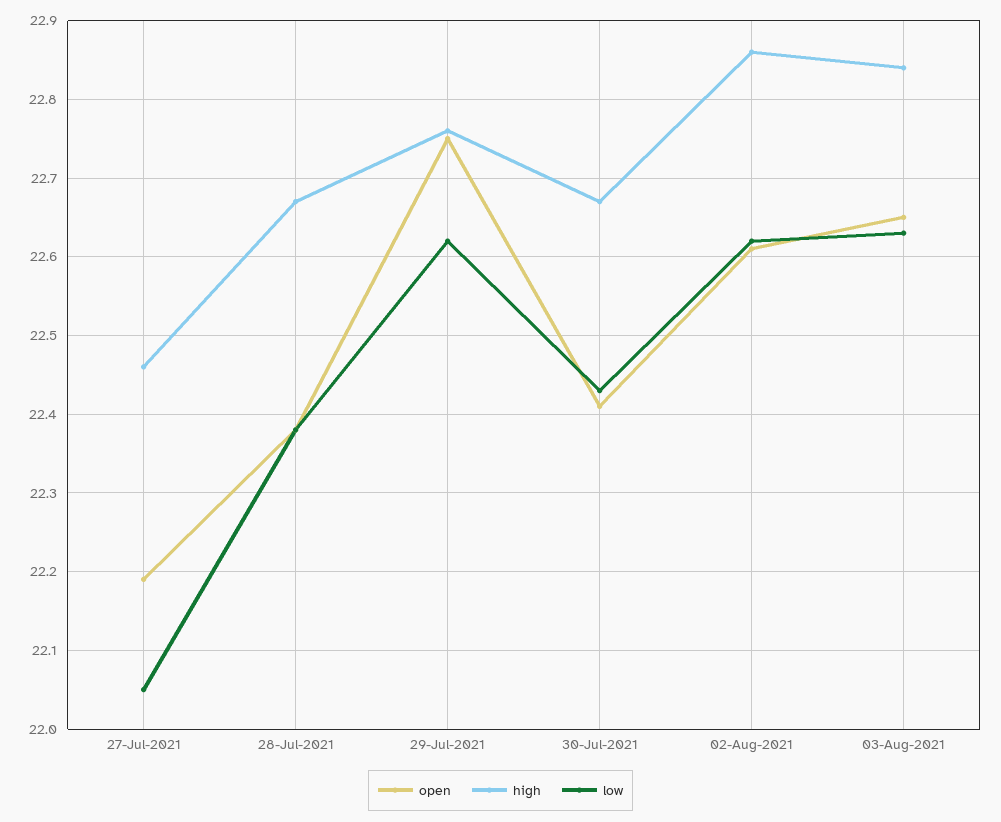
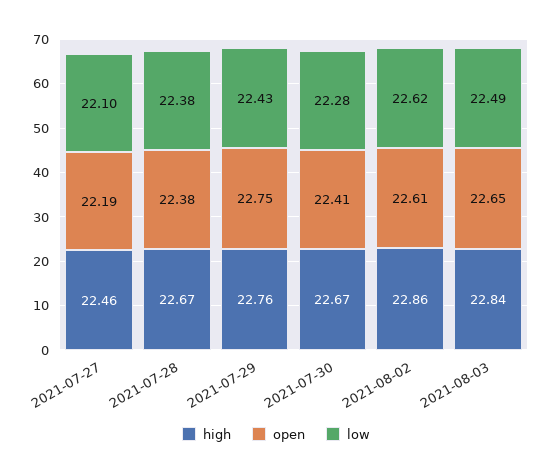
  {
    "open": {
      "27-Jul-2021": 22.19,
      "28-Jul-2021": 22.38,
      "29-Jul-2021": 22.75,
      "30-Jul-2021": 22.41,
      "02-Aug-2021": 22.61,
      "03-Aug-2021": 22.65
    },
    "high": {
      "27-Jul-2021": 22.46,
      "28-Jul-2021": 22.67,
      "29-Jul-2021": 22.76,
      "30-Jul-2021": 22.67,
      "02-Aug-2021": 22.86,
      "03-Aug-2021": 22.84
    },
    "low": {
-     "27-Jul-2021": 22.05,
+     "27-Jul-2021": 22.1,
      "28-Jul-2021": 22.38,
-     "29-Jul-2021": 22.62,
+     "29-Jul-2021": 22.43,
-     "30-Jul-2021": 22.43,
+     "30-Jul-2021": 22.28,
      "02-Aug-2021": 22.62,
-     "03-Aug-2021": 22.63
+     "03-Aug-2021": 22.49
    }
  }

